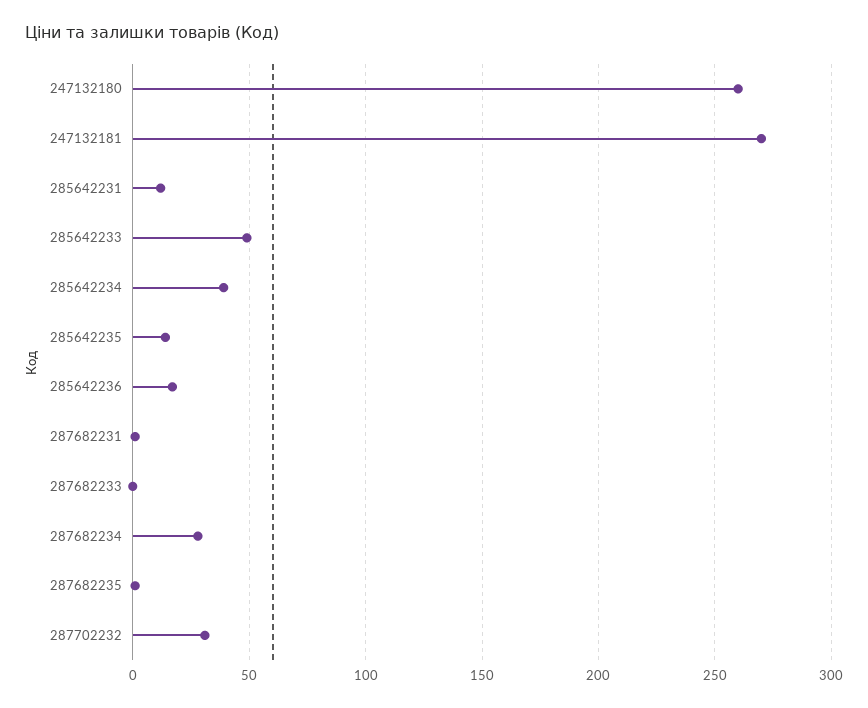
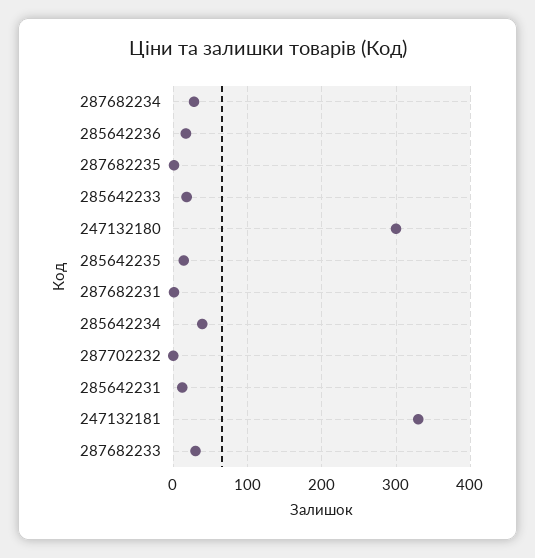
  {
-   "247132180": 260,
+   "247132180": 300,
-   "247132181": 270,
+   "247132181": 330,
    "285642231": 10,
-   "285642233": 50,
+   "285642233": 20,
    "285642234": 40,
    "285642235": 15,
    "285642236": 15,
    "287682231": 0,
-   "287682233": 0,
+   "287682233": 30,
    "287682234": 30,
    "287682235": 0,
-   "287702232": 30
+   "287702232": 0
  }

